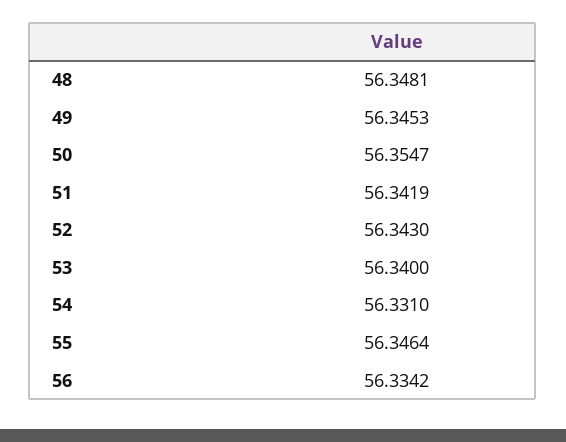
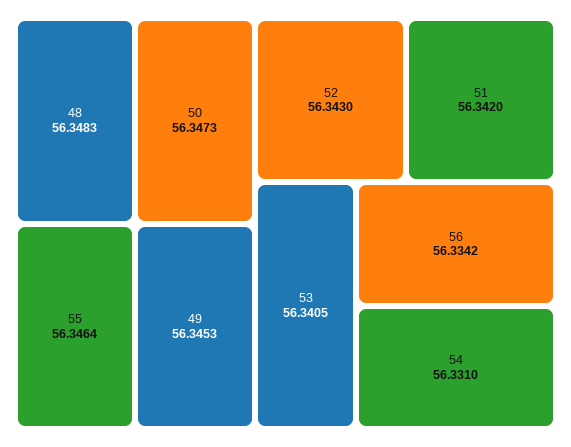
  {
-   "48": 56.3481,
+   "48": 56.3483,
    "49": 56.3453,
-   "50": 56.3547,
+   "50": 56.3473,
-   "51": 56.3419,
+   "51": 56.342,
    "52": 56.343,
-   "53": 56.34,
+   "53": 56.3405,
    "54": 56.331,
    "55": 56.3464,
    "56": 56.3342
  }

